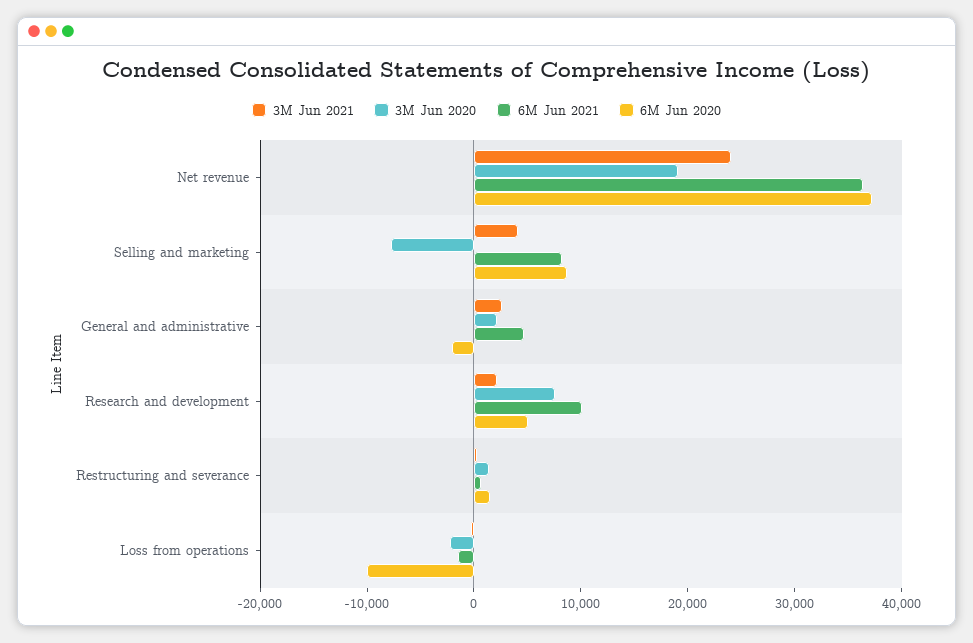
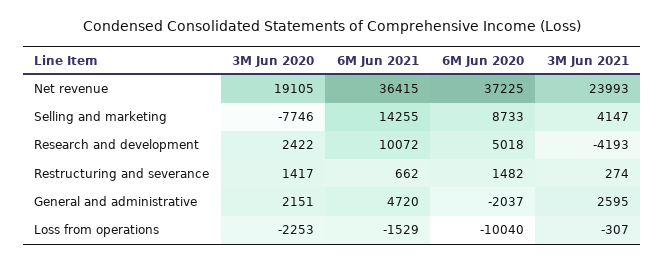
  {
    "3M Jun 2021": {
      "Net revenue": 23993,
      "Selling and marketing": 4147,
      "General and administrative": 2595,
-     "Research and development": 2000,
+     "Research and development": -4193,
      "Restructuring and severance": 274,
      "Loss from operations": -307
    },
    "3M Jun 2020": {
      "Net revenue": 19105,
      "Selling and marketing": -7746,
      "General and administrative": 2151,
-     "Research and development": 8000,
+     "Research and development": 2422,
      "Restructuring and severance": 1417,
      "Loss from operations": -2253
    },
    "6M Jun 2021": {
      "Net revenue": 36415,
-     "Selling and marketing": 8000,
+     "Selling and marketing": 14255,
      "General and administrative": 4720,
      "Research and development": 10072,
      "Restructuring and severance": 662,
      "Loss from operations": -1529
    },
    "6M Jun 2020": {
      "Net revenue": 37225,
      "Selling and marketing": 8733,
      "General and administrative": -2037,
      "Research and development": 5018,
      "Restructuring and severance": 1482,
      "Loss from operations": -10040
    }
  }

